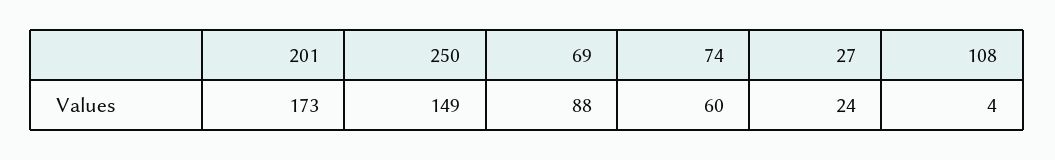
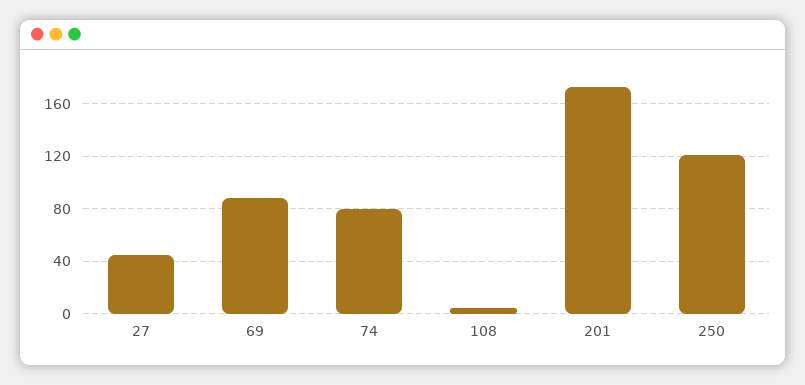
  {
    "201": 173,
-   "250": 149,
+   "250": 120,
    "69": 88,
-   "74": 60,
+   "74": 80,
-   "27": 24,
+   "27": 45,
    "108": 4
  }

